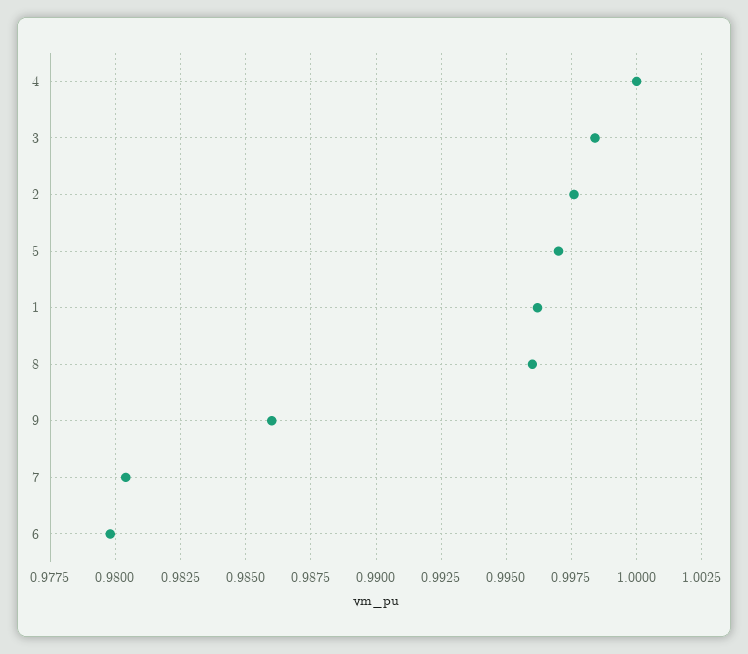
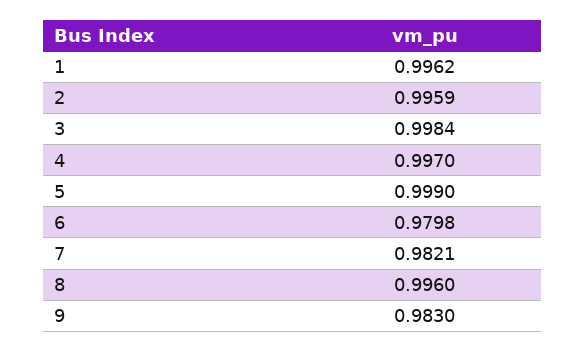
  {
-   "4": 1,
+   "4": 0.997,
    "3": 0.9984,
-   "2": 0.9975,
+   "2": 0.9959,
-   "5": 0.997,
+   "5": 0.999,
    "1": 0.9962,
    "8": 0.996,
-   "9": 0.986,
+   "9": 0.983,
-   "7": 0.9805,
+   "7": 0.9821,
    "6": 0.9798
  }

